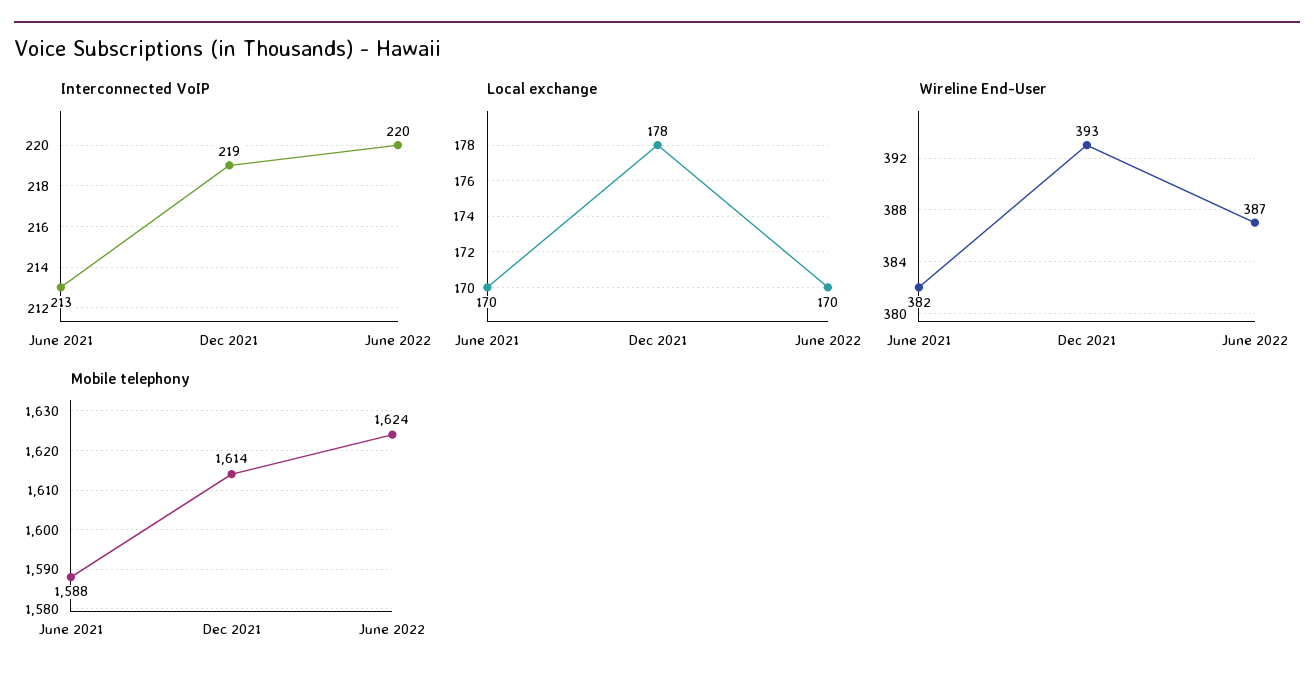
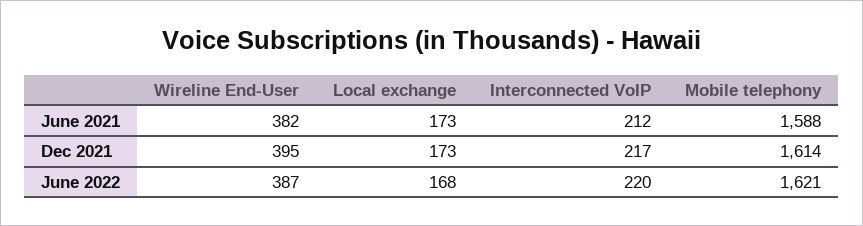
  {
    "Interconnected VoIP": {
-     "June 2021": 213,
+     "June 2021": 212,
-     "Dec 2021": 219,
+     "Dec 2021": 217,
      "June 2022": 220
    },
    "Local exchange": {
-     "June 2021": 170,
+     "June 2021": 173,
-     "Dec 2021": 178,
+     "Dec 2021": 173,
-     "June 2022": 170
+     "June 2022": 168
    },
    "Wireline End-User": {
      "June 2021": 382,
-     "Dec 2021": 393,
+     "Dec 2021": 395,
      "June 2022": 387
    },
    "Mobile telephony": {
      "June 2021": 1588,
      "Dec 2021": 1614,
-     "June 2022": 1624
+     "June 2022": 1621
    }
  }

